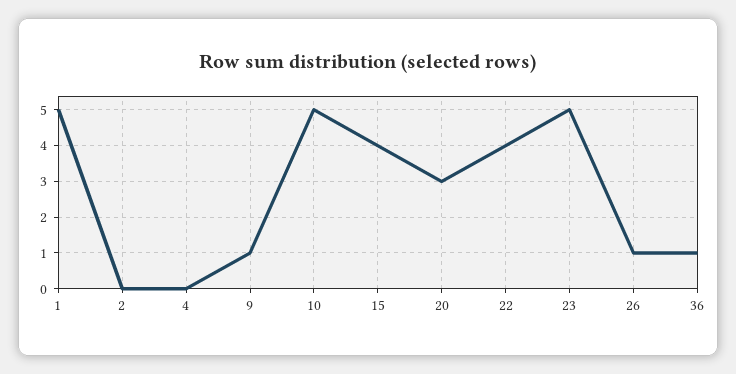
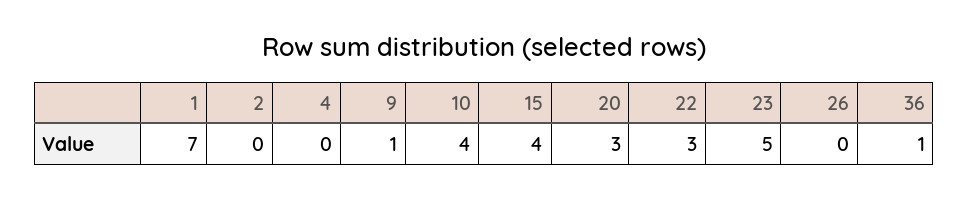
  {
-   "1": 5,
+   "1": 7,
    "2": 0,
    "4": 0,
    "9": 1,
-   "10": 5,
+   "10": 4,
    "15": 4,
    "20": 3,
-   "22": 4,
+   "22": 3,
    "23": 5,
-   "26": 1,
+   "26": 0,
    "36": 1
  }

